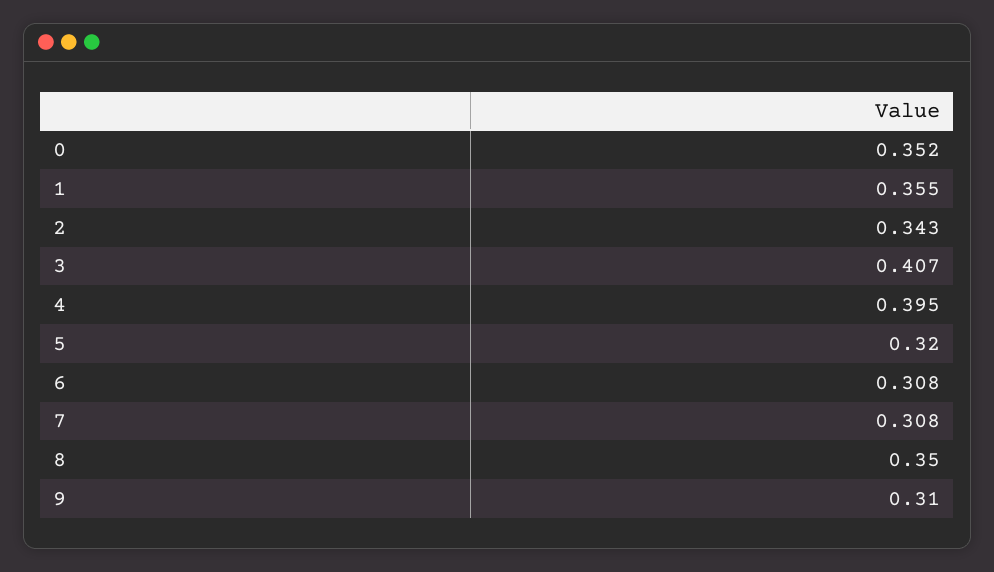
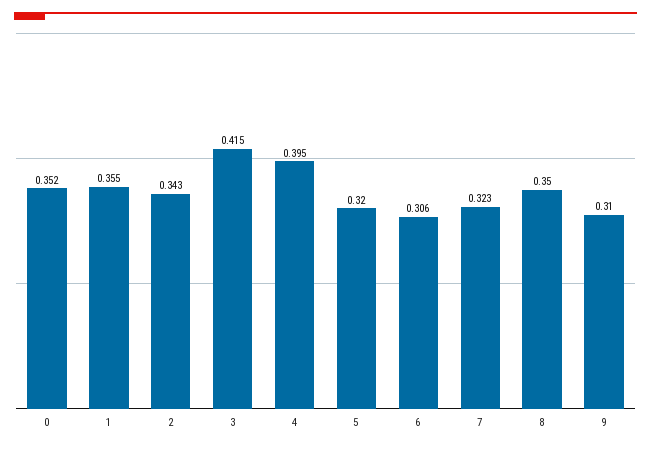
  {
    "0": 0.352,
    "1": 0.355,
    "2": 0.343,
-   "3": 0.407,
+   "3": 0.415,
    "4": 0.395,
    "5": 0.32,
-   "6": 0.308,
+   "6": 0.306,
-   "7": 0.308,
+   "7": 0.323,
    "8": 0.35,
    "9": 0.31
  }

